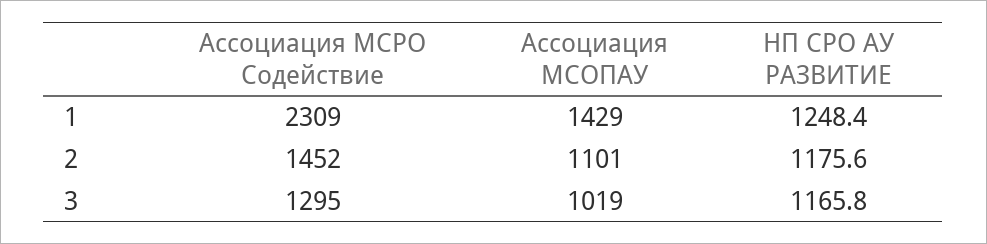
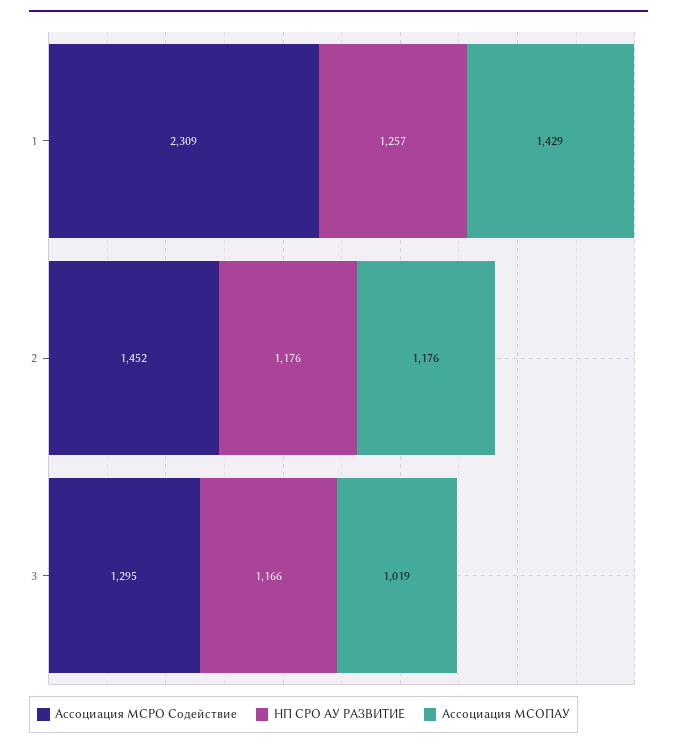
  {
    "Ассоциация МСРО Содействие": {
      "1": 2309,
      "2": 1452,
      "3": 1295
    },
    "Ассоциация МСОПАУ": {
      "1": 1429,
-     "2": 1101,
+     "2": 1176,
      "3": 1019
    },
    "НП СРО АУ РАЗВИТИЕ": {
-     "1": 1248.4,
+     "1": 1257,
      "2": 1175.6,
      "3": 1165.8
    }
  }

